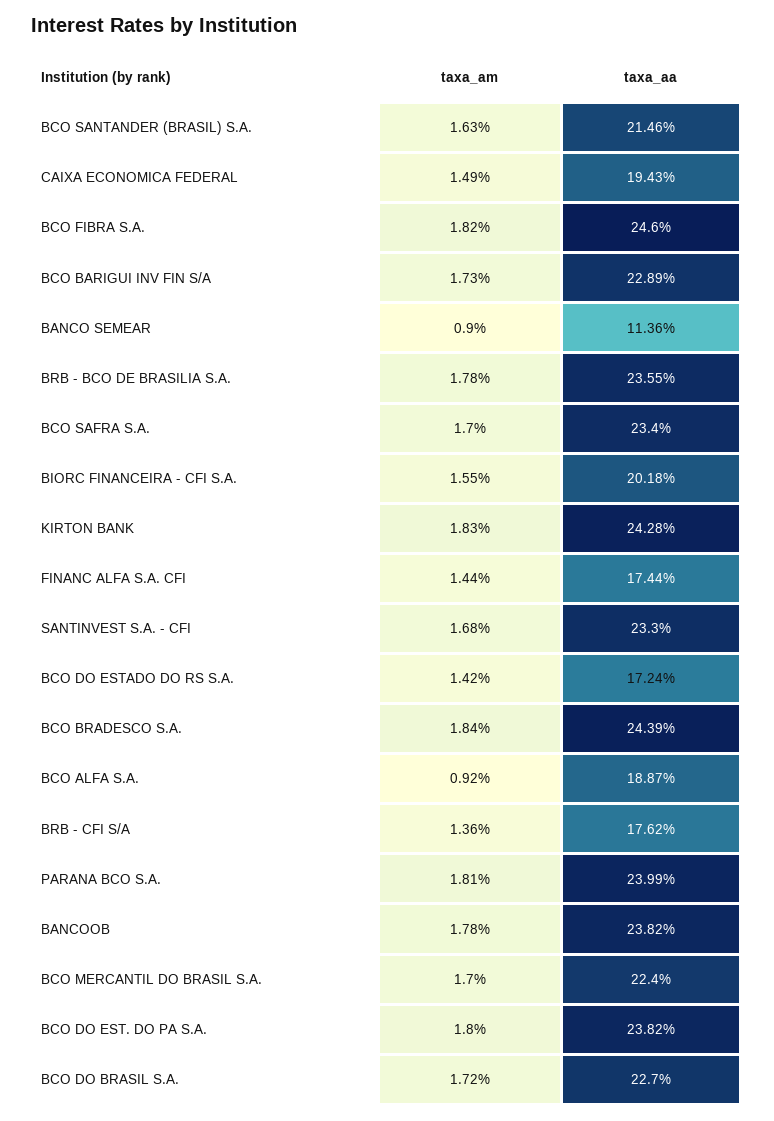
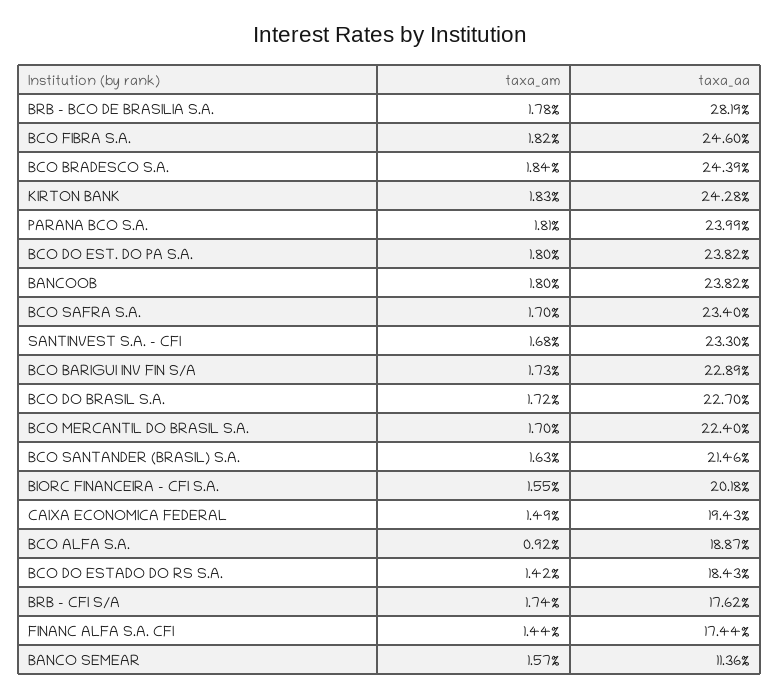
  {
    "taxa_am": {
      "BCO SANTANDER (BRASIL) S.A.": 1.63,
      "CAIXA ECONOMICA FEDERAL": 1.49,
      "BCO FIBRA S.A.": 1.82,
      "BCO BARIGUI INV FIN S/A": 1.73,
-     "BANCO SEMEAR": 0.9,
+     "BANCO SEMEAR": 1.57,
      "BRB - BCO DE BRASILIA S.A.": 1.78,
      "BCO SAFRA S.A.": 1.7,
      "BIORC FINANCEIRA - CFI S.A.": 1.55,
      "KIRTON BANK": 1.83,
      "FINANC ALFA S.A. CFI": 1.44,
      "SANTINVEST S.A. - CFI": 1.68,
      "BCO DO ESTADO DO RS S.A.": 1.42,
      "BCO BRADESCO S.A.": 1.84,
      "BCO ALFA S.A.": 0.92,
-     "BRB - CFI S/A": 1.36,
+     "BRB - CFI S/A": 1.74,
      "PARANA BCO S.A.": 1.81,
-     "BANCOOB": 1.78,
+     "BANCOOB": 1.8,
      "BCO MERCANTIL DO BRASIL S.A.": 1.7,
      "BCO DO EST. DO PA S.A.": 1.8,
      "BCO DO BRASIL S.A.": 1.72
    },
    "taxa_aa": {
      "BCO SANTANDER (BRASIL) S.A.": 21.46,
      "CAIXA ECONOMICA FEDERAL": 19.43,
      "BCO FIBRA S.A.": 24.6,
      "BCO BARIGUI INV FIN S/A": 22.89,
      "BANCO SEMEAR": 11.36,
-     "BRB - BCO DE BRASILIA S.A.": 23.55,
+     "BRB - BCO DE BRASILIA S.A.": 28.19,
      "BCO SAFRA S.A.": 23.4,
      "BIORC FINANCEIRA - CFI S.A.": 20.18,
      "KIRTON BANK": 24.28,
      "FINANC ALFA S.A. CFI": 17.44,
      "SANTINVEST S.A. - CFI": 23.3,
-     "BCO DO ESTADO DO RS S.A.": 17.24,
+     "BCO DO ESTADO DO RS S.A.": 18.43,
      "BCO BRADESCO S.A.": 24.39,
      "BCO ALFA S.A.": 18.87,
      "BRB - CFI S/A": 17.62,
      "PARANA BCO S.A.": 23.99,
      "BANCOOB": 23.82,
      "BCO MERCANTIL DO BRASIL S.A.": 22.4,
      "BCO DO EST. DO PA S.A.": 23.82,
      "BCO DO BRASIL S.A.": 22.7
    }
  }

